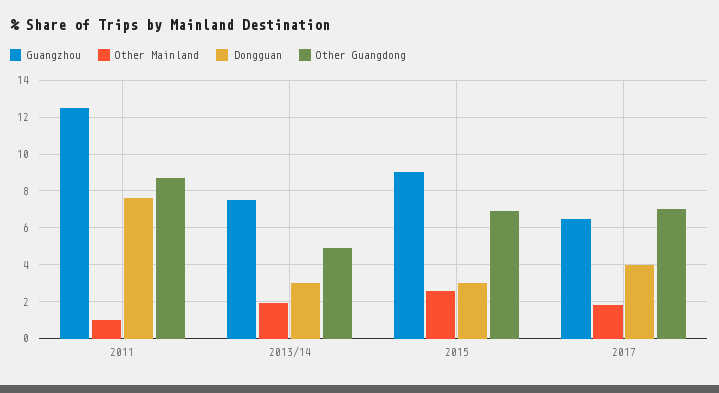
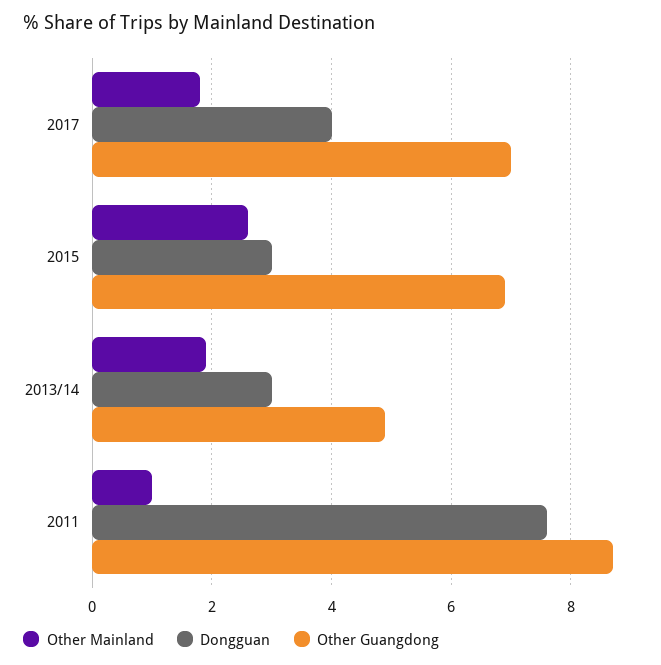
  {
-   "Guangzhou": {
-     "2011": 12.5,
-     "2013/14": 7.5,
-     "2015": 9,
-     "2017": 6.5
-   },
    "Other Mainland": {
      "2011": 1,
      "2013/14": 2,
      "2015": 2.5,
      "2017": 2
    },
    "Dongguan": {
      "2011": 7.5,
      "2013/14": 3,
      "2015": 3,
      "2017": 4
    },
    "Other Guangdong": {
      "2011": 8.5,
      "2013/14": 5,
      "2015": 7,
      "2017": 7
    }
  }

